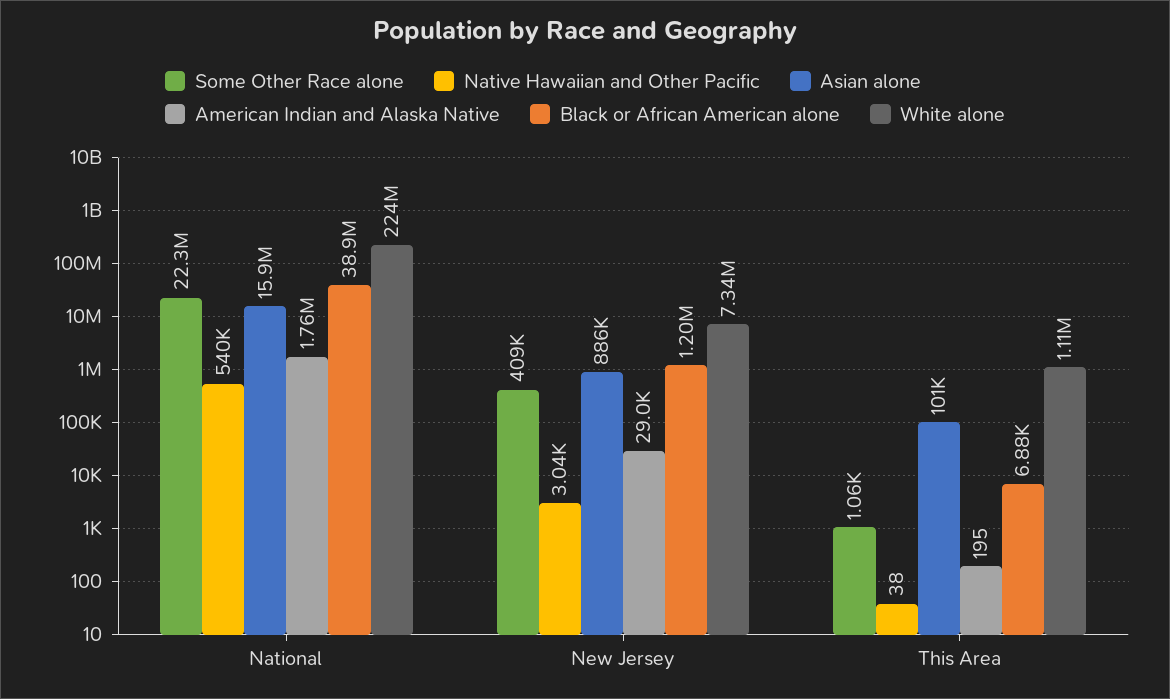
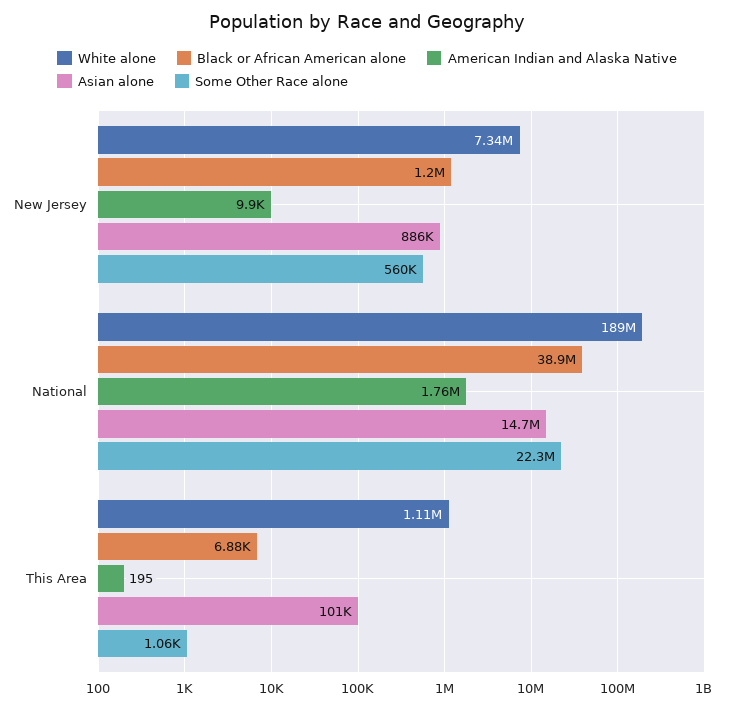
  {
    "Some Other Race alone": {
      "National": 22300000,
-     "New Jersey": 409000,
+     "New Jersey": 560000,
      "This Area": 1060
    },
-   "Native Hawaiian and Other Pacific": {
-     "National": 540000,
-     "New Jersey": 3040,
-     "This Area": 38
-   },
    "Asian alone": {
-     "National": 15900000,
+     "National": 14700000,
      "New Jersey": 886000,
      "This Area": 101000
    },
    "American Indian and Alaska Native": {
      "National": 1760000,
-     "New Jersey": 29000,
+     "New Jersey": 9900,
      "This Area": 195
    },
    "Black or African American alone": {
      "National": 38900000,
      "New Jersey": 1200000,
      "This Area": 6880
    },
    "White alone": {
-     "National": 224000000,
+     "National": 189000000,
      "New Jersey": 7340000,
      "This Area": 1110000
    }
  }

